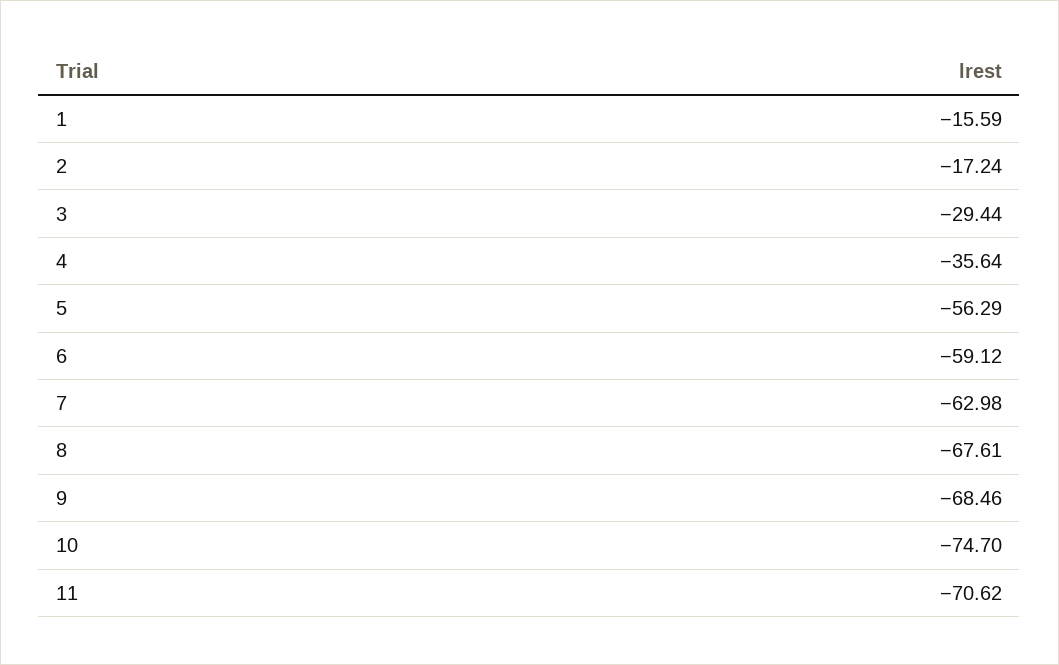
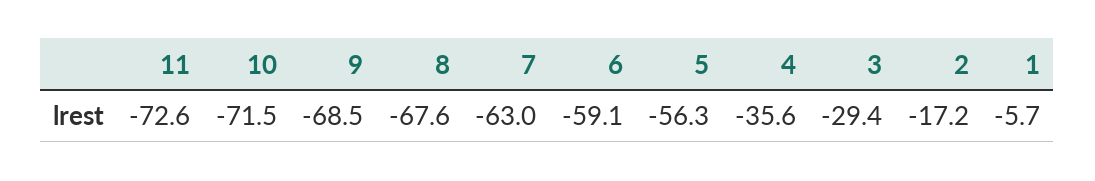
  {
-   "1": -15.59,
+   "1": -5.7,
    "2": -17.24,
    "3": -29.44,
    "4": -35.64,
    "5": -56.29,
    "6": -59.12,
    "7": -62.98,
    "8": -67.61,
    "9": -68.46,
-   "10": -74.7,
+   "10": -71.5,
-   "11": -70.62
+   "11": -72.6
  }

